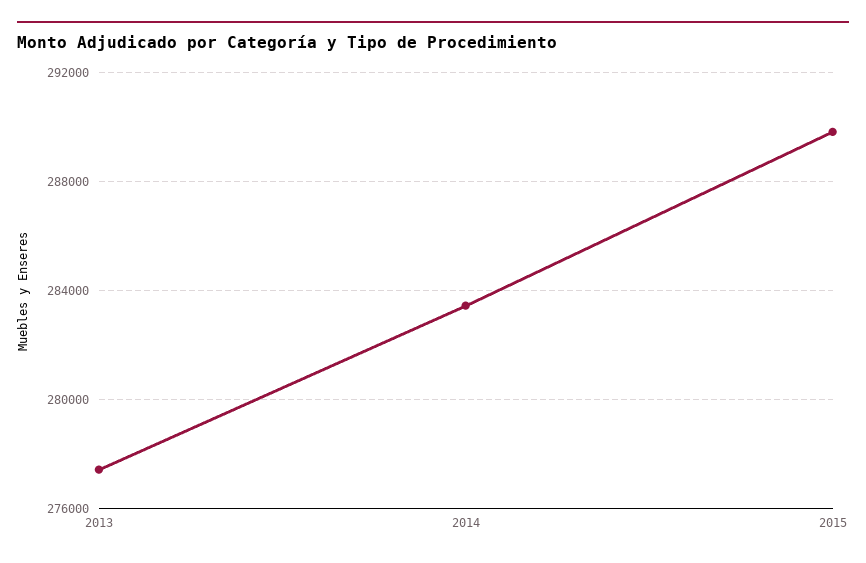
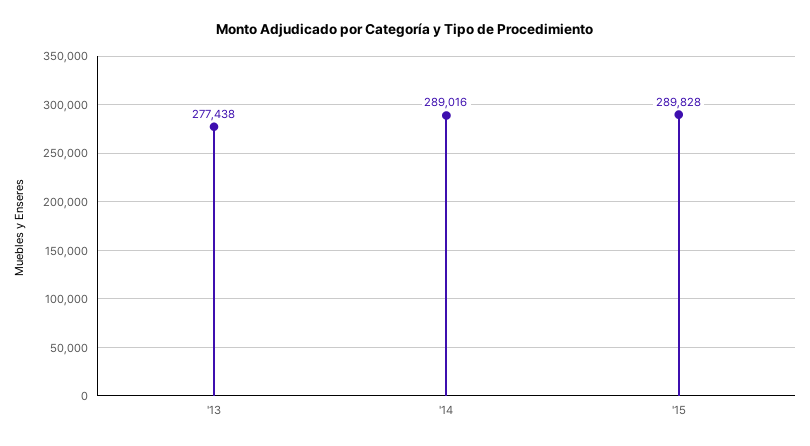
  {
    "2013": 277438,
-   "2014": 283500,
+   "2014": 289016,
    "2015": 289828
  }

